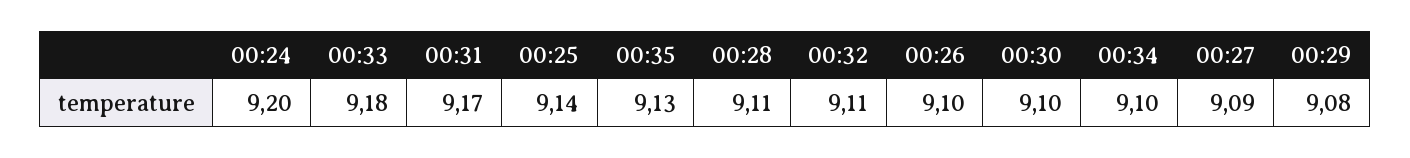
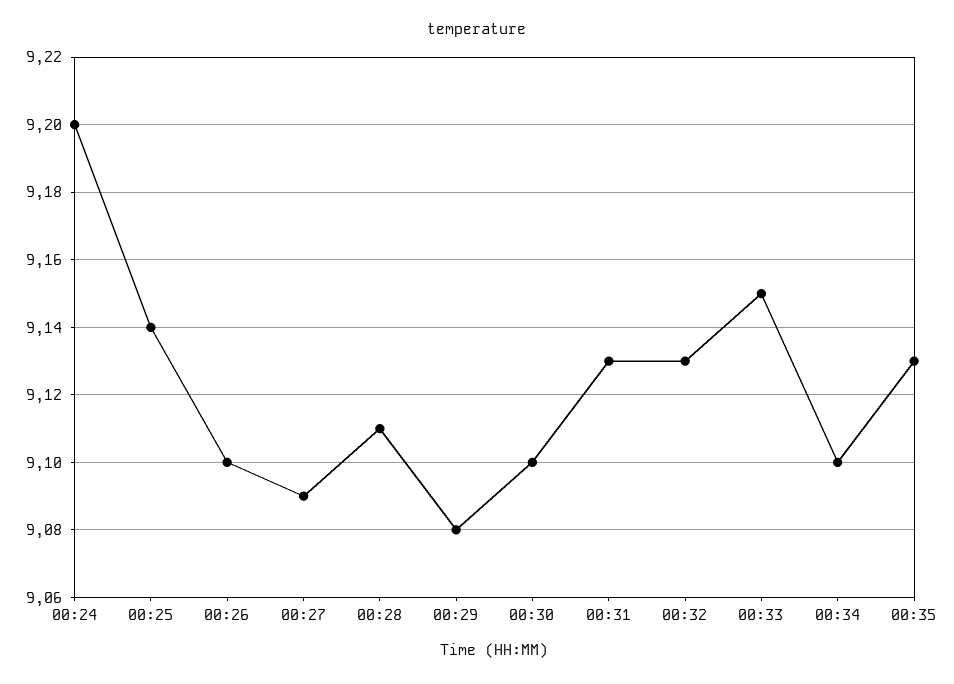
  {
    "00:24": 9.2,
-   "00:33": 9.18,
+   "00:33": 9.15,
-   "00:31": 9.17,
+   "00:31": 9.13,
    "00:25": 9.14,
    "00:35": 9.13,
    "00:28": 9.11,
-   "00:32": 9.11,
+   "00:32": 9.13,
    "00:26": 9.1,
    "00:30": 9.1,
    "00:34": 9.1,
    "00:27": 9.09,
    "00:29": 9.08
  }

